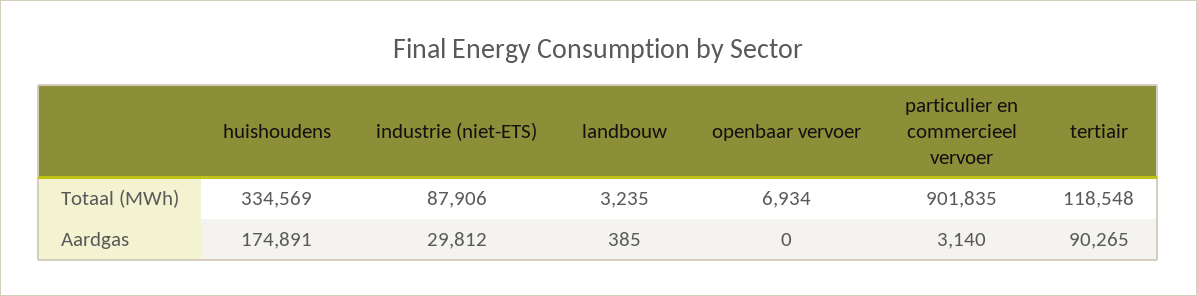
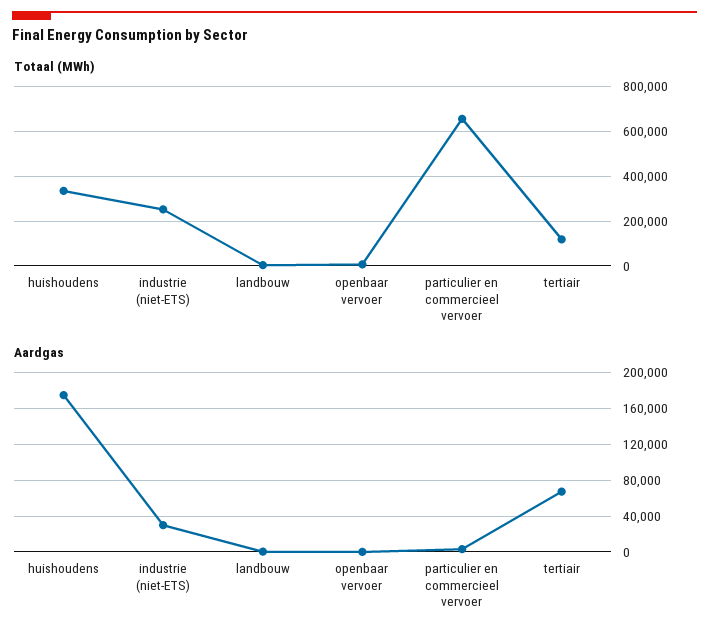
  {
    "Totaal (MWh)": {
      "huishoudens": 334569,
-     "industrie (niet-ETS)": 87906,
+     "industrie (niet-ETS)": 250000,
      "landbouw": 3235,
      "openbaar vervoer": 6934,
-     "particulier en commercieel vervoer": 901835,
+     "particulier en commercieel vervoer": 650000,
      "tertiair": 118548
    },
    "Aardgas": {
      "huishoudens": 174891,
      "industrie (niet-ETS)": 29812,
      "landbouw": 385,
      "openbaar vervoer": 0,
      "particulier en commercieel vervoer": 3140,
-     "tertiair": 90265
+     "tertiair": 70000
    }
  }

